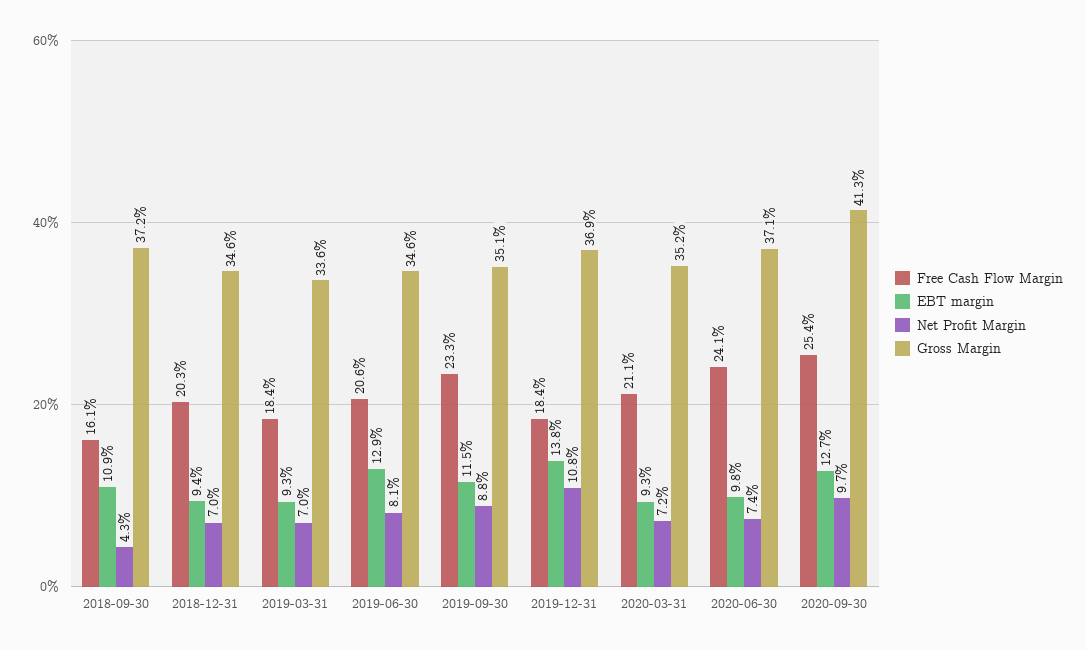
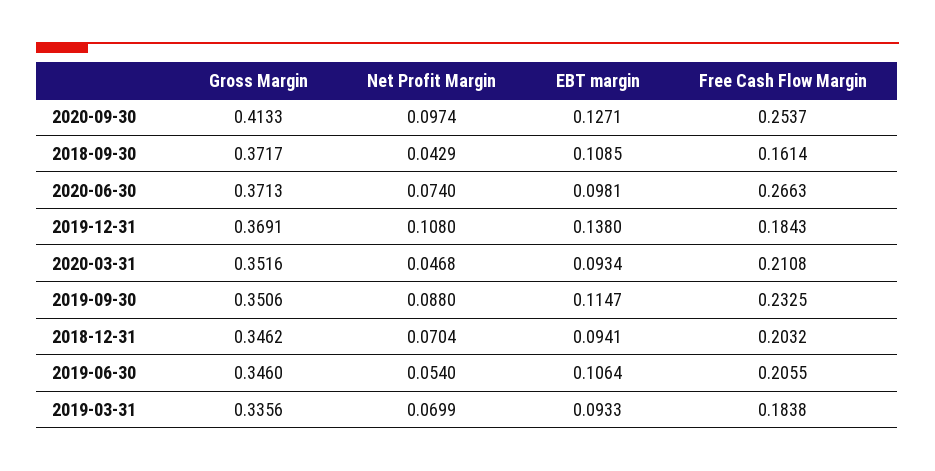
  {
    "Free Cash Flow Margin": {
      "2018-09-30": 0.1614,
      "2018-12-31": 0.2032,
      "2019-03-31": 0.1838,
      "2019-06-30": 0.2055,
      "2019-09-30": 0.2325,
      "2019-12-31": 0.1843,
      "2020-03-31": 0.2108,
-     "2020-06-30": 0.241,
+     "2020-06-30": 0.2663,
      "2020-09-30": 0.2537
    },
    "EBT margin": {
      "2018-09-30": 0.1085,
      "2018-12-31": 0.0941,
      "2019-03-31": 0.0933,
-     "2019-06-30": 0.129,
+     "2019-06-30": 0.1064,
      "2019-09-30": 0.1147,
      "2019-12-31": 0.138,
      "2020-03-31": 0.0934,
      "2020-06-30": 0.0981,
      "2020-09-30": 0.1271
    },
    "Net Profit Margin": {
      "2018-09-30": 0.0429,
      "2018-12-31": 0.0704,
      "2019-03-31": 0.0699,
-     "2019-06-30": 0.081,
+     "2019-06-30": 0.054,
      "2019-09-30": 0.088,
      "2019-12-31": 0.108,
-     "2020-03-31": 0.072,
+     "2020-03-31": 0.0468,
      "2020-06-30": 0.074,
      "2020-09-30": 0.0974
    },
    "Gross Margin": {
      "2018-09-30": 0.3717,
      "2018-12-31": 0.3462,
      "2019-03-31": 0.3356,
      "2019-06-30": 0.346,
      "2019-09-30": 0.3506,
      "2019-12-31": 0.3691,
      "2020-03-31": 0.3516,
      "2020-06-30": 0.3713,
      "2020-09-30": 0.4133
    }
  }

